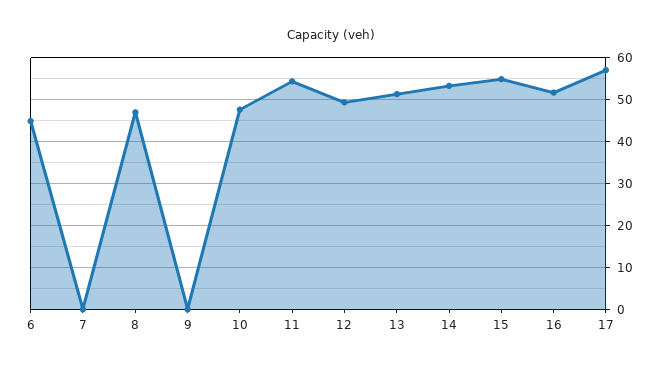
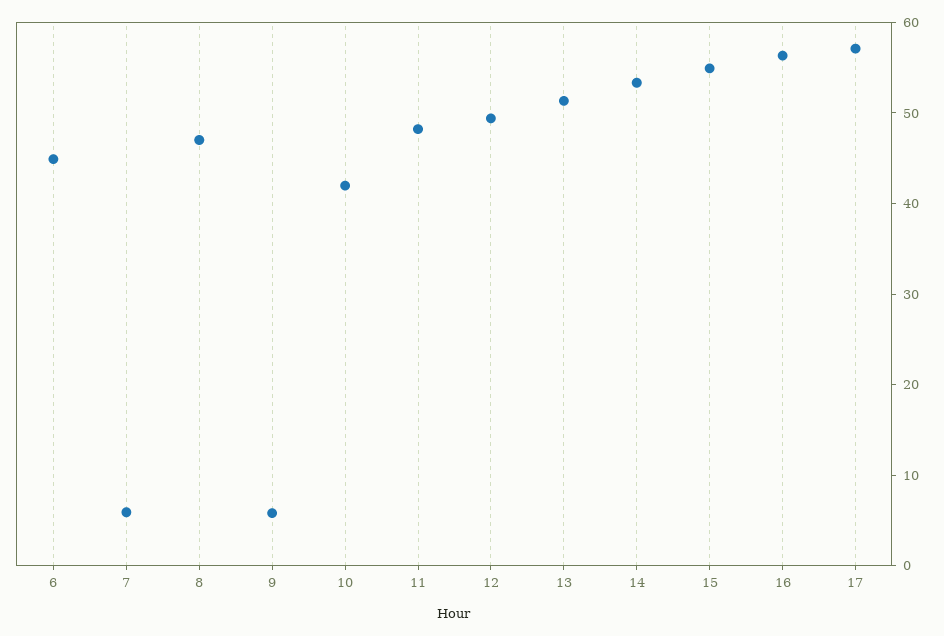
  {
    "6": 44,
-   "7": 0,
+   "7": 6,
    "8": 48,
-   "9": 0,
+   "9": 6,
-   "10": 48,
+   "10": 42,
-   "11": 54,
+   "11": 48,
    "12": 50,
    "13": 52,
    "14": 54,
    "15": 54,
-   "16": 52,
+   "16": 56,
    "17": 58
  }

